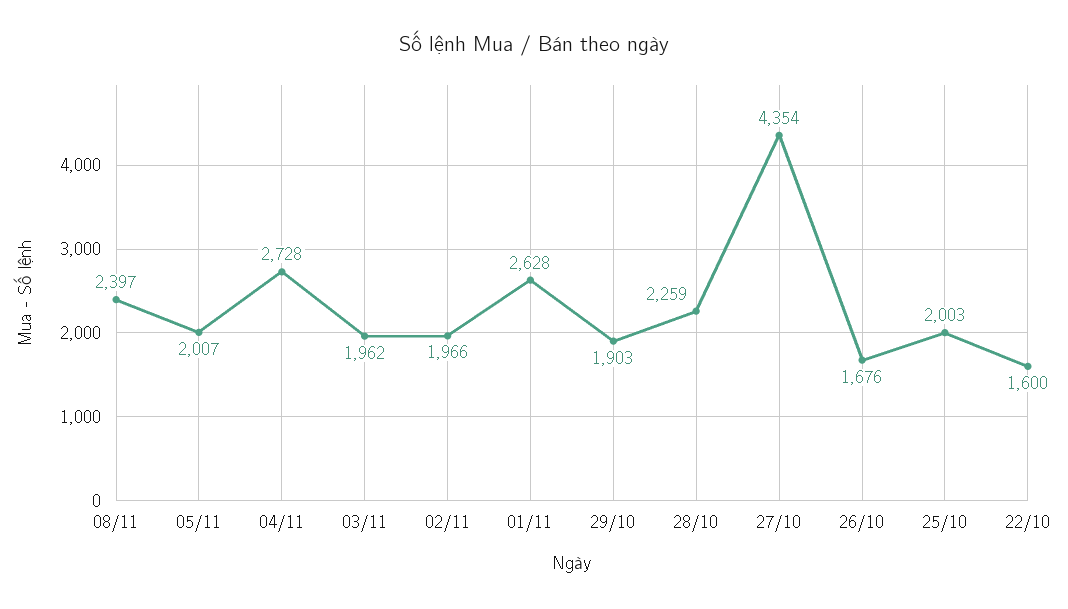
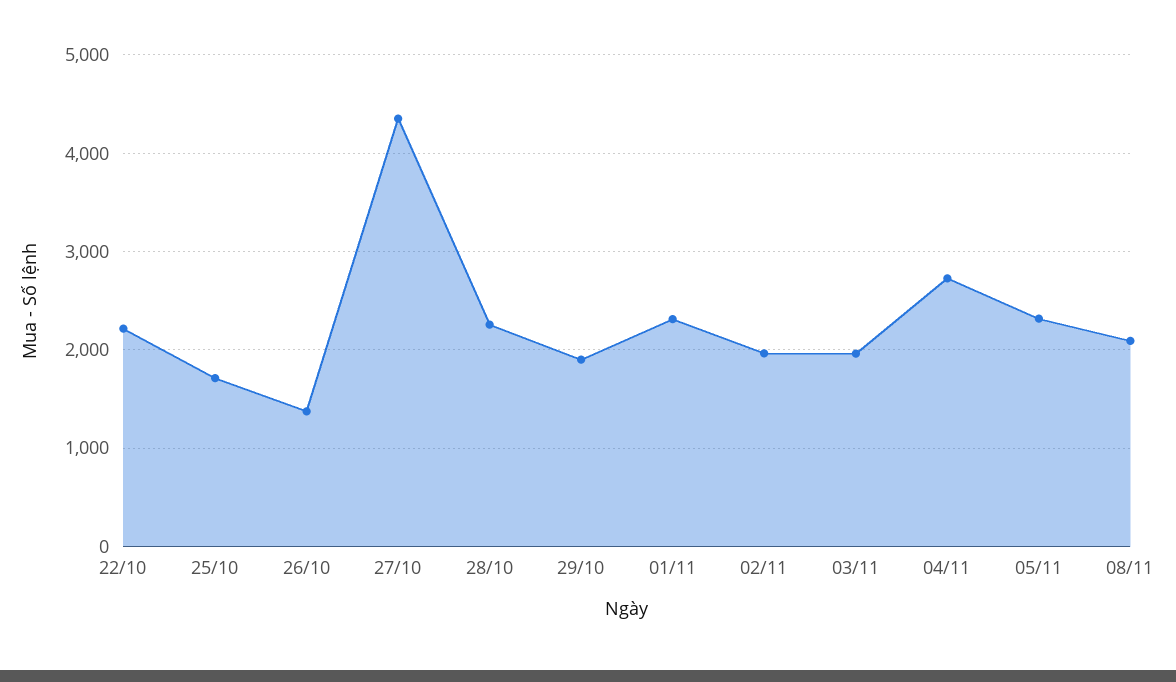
  {
-   "08/11": 2397,
+   "08/11": 2100,
-   "05/11": 2007,
+   "05/11": 2300,
    "04/11": 2728,
    "03/11": 1962,
    "02/11": 1966,
-   "01/11": 2628,
+   "01/11": 2300,
    "29/10": 1903,
    "28/10": 2259,
    "27/10": 4354,
-   "26/10": 1676,
+   "26/10": 1400,
-   "25/10": 2003,
+   "25/10": 1700,
-   "22/10": 1600
+   "22/10": 2200
  }

